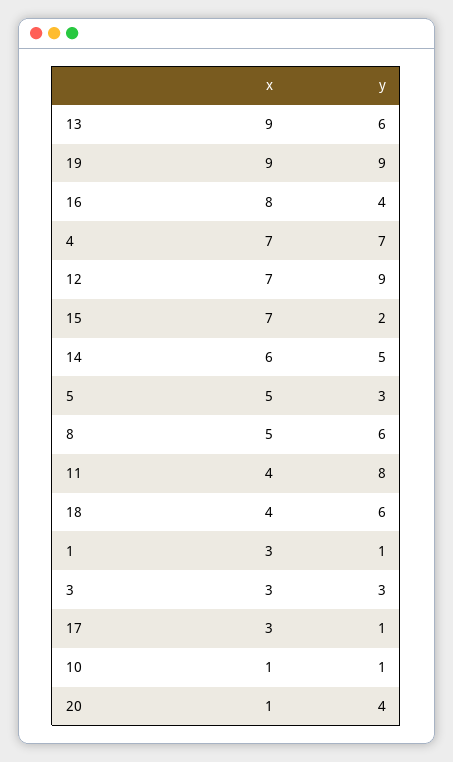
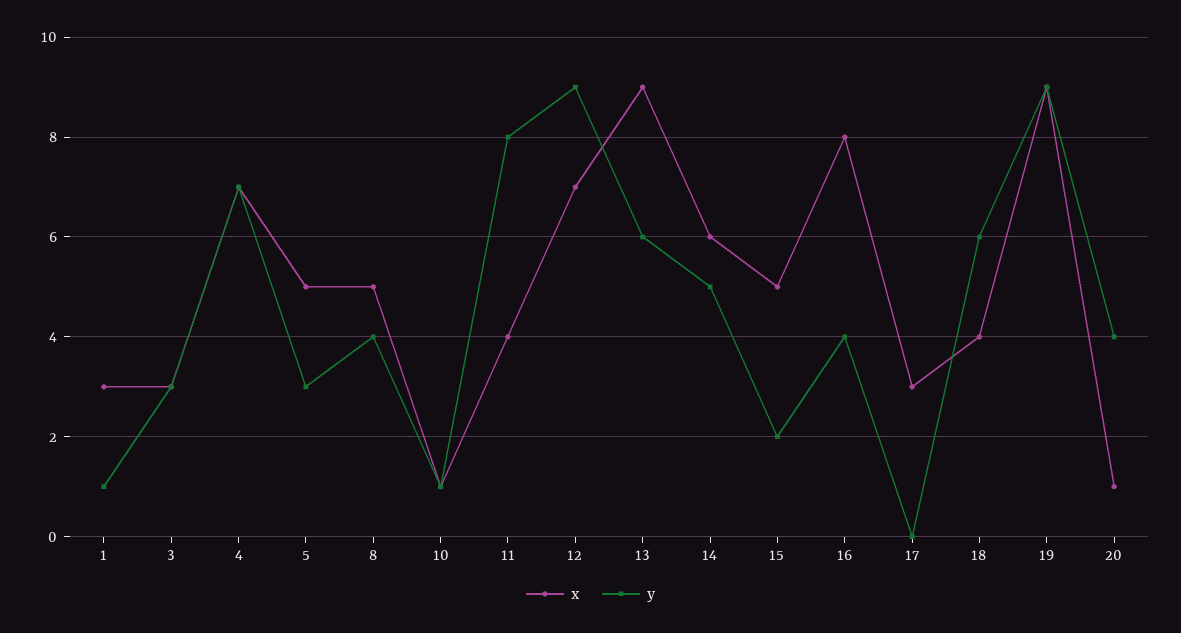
  {
    "x": {
      "13": 9,
      "19": 9,
      "16": 8,
      "4": 7,
      "12": 7,
-     "15": 7,
+     "15": 5,
      "14": 6,
      "5": 5,
      "8": 5,
      "11": 4,
      "18": 4,
      "1": 3,
      "3": 3,
      "17": 3,
      "10": 1,
      "20": 1
    },
    "y": {
      "13": 6,
      "19": 9,
      "16": 4,
      "4": 7,
      "12": 9,
      "15": 2,
      "14": 5,
      "5": 3,
-     "8": 6,
+     "8": 4,
      "11": 8,
      "18": 6,
      "1": 1,
      "3": 3,
-     "17": 1,
+     "17": 0,
      "10": 1,
      "20": 4
    }
  }

